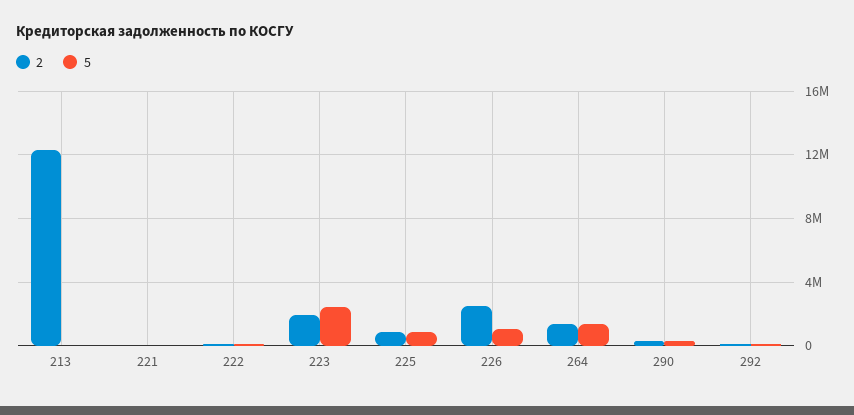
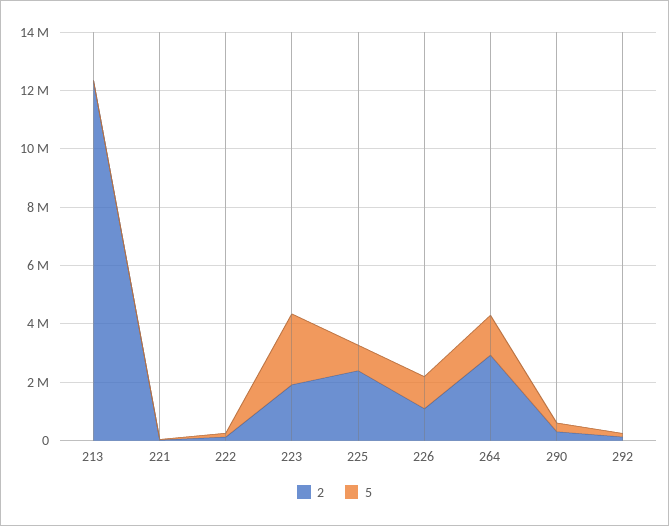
  {
    "2": {
      "213": 12500000,
      "221": 0,
      "222": 0,
      "223": 2000000,
-     "225": 1000000,
+     "225": 2500000,
-     "226": 2500000,
+     "226": 1000000,
-     "264": 1500000,
+     "264": 3000000,
      "290": 500000,
      "292": 0
    },
    "5": {
      "213": 0,
      "221": 0,
      "222": 0,
      "223": 2500000,
      "225": 1000000,
      "226": 1000000,
      "264": 1500000,
      "290": 500000,
      "292": 0
    }
  }

